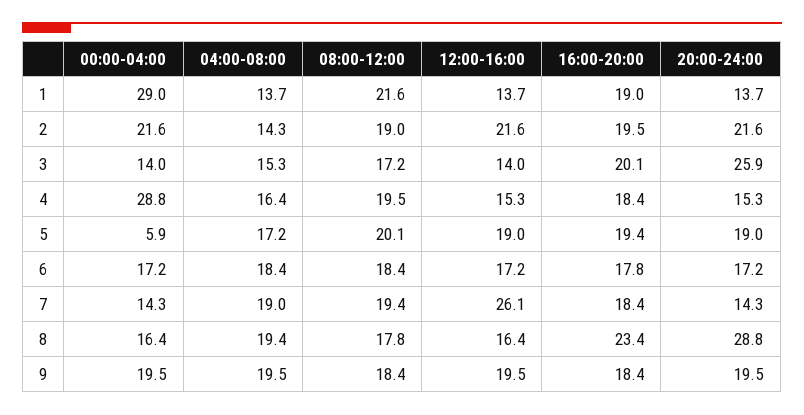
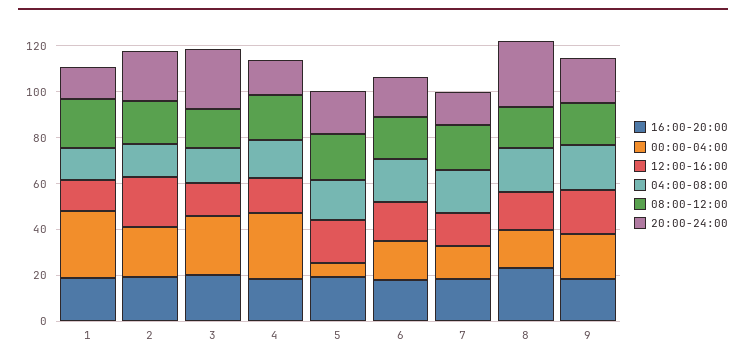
  {
    "00:00-04:00": {
      "1": 29,
      "2": 21.6,
-     "3": 14,
+     "3": 25,
      "4": 28.8,
      "5": 5.9,
      "6": 17.2,
      "7": 14.3,
      "8": 16.4,
      "9": 19.5
    },
    "04:00-08:00": {
      "1": 13.7,
      "2": 14.3,
      "3": 15.3,
      "4": 16.4,
      "5": 17.2,
      "6": 18.4,
      "7": 19,
      "8": 19.4,
      "9": 19.5
    },
    "08:00-12:00": {
      "1": 21.6,
      "2": 19,
      "3": 17.2,
      "4": 19.5,
      "5": 20.1,
      "6": 18.4,
      "7": 19.4,
      "8": 17.8,
      "9": 18.4
    },
    "12:00-16:00": {
      "1": 13.7,
      "2": 21.6,
      "3": 14,
      "4": 15.3,
      "5": 19,
      "6": 17.2,
-     "7": 26.1,
+     "7": 15,
      "8": 16.4,
      "9": 19.5
    },
    "16:00-20:00": {
      "1": 19,
      "2": 19.5,
      "3": 20.1,
      "4": 18.4,
      "5": 19.4,
      "6": 17.8,
      "7": 18.4,
      "8": 23.4,
      "9": 18.4
    },
    "20:00-24:00": {
      "1": 13.7,
      "2": 21.6,
      "3": 25.9,
      "4": 15.3,
      "5": 19,
      "6": 17.2,
      "7": 14.3,
      "8": 28.8,
      "9": 19.5
    }
  }

